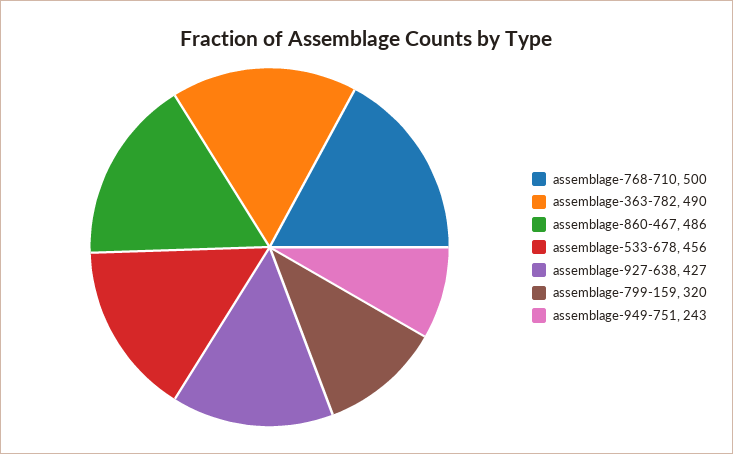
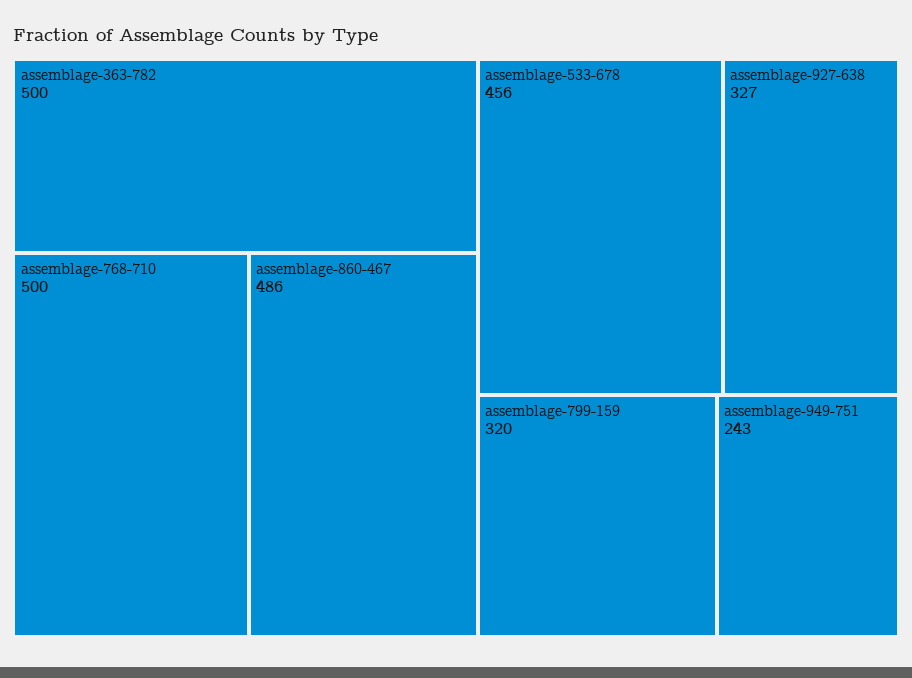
  {
    "assemblage-768-710": 500,
-   "assemblage-363-782": 490,
+   "assemblage-363-782": 500,
    "assemblage-860-467": 486,
    "assemblage-533-678": 456,
-   "assemblage-927-638": 427,
+   "assemblage-927-638": 327,
    "assemblage-799-159": 320,
    "assemblage-949-751": 243
  }

